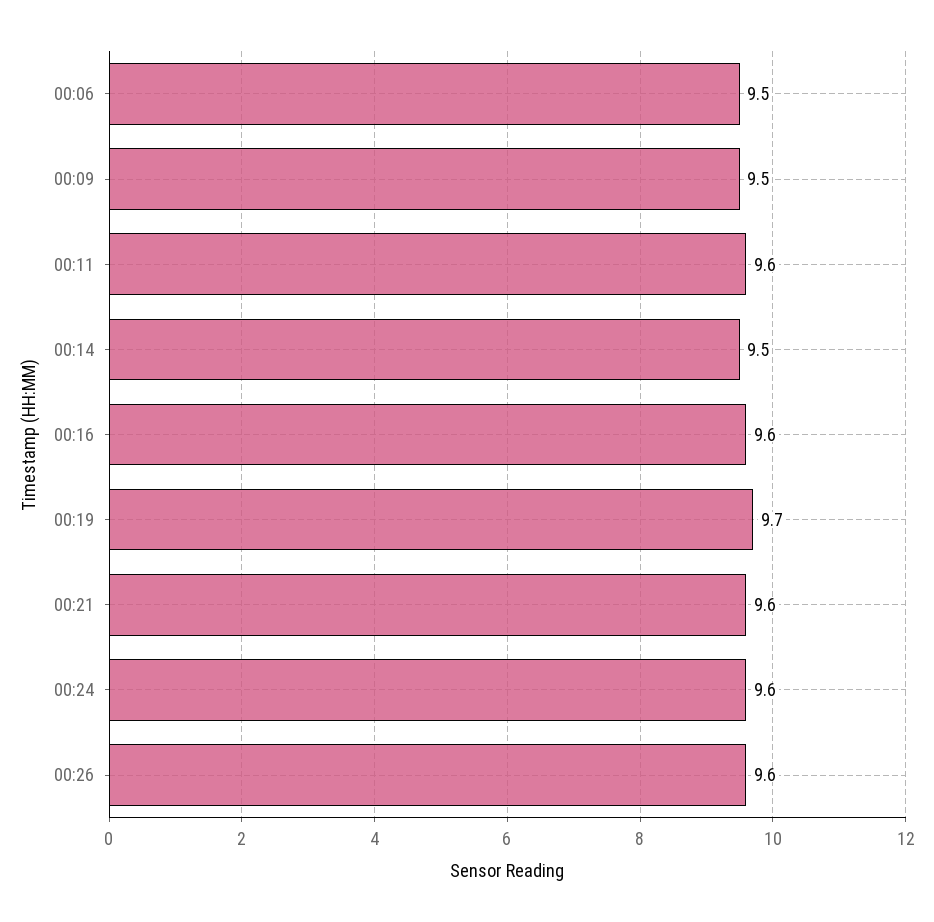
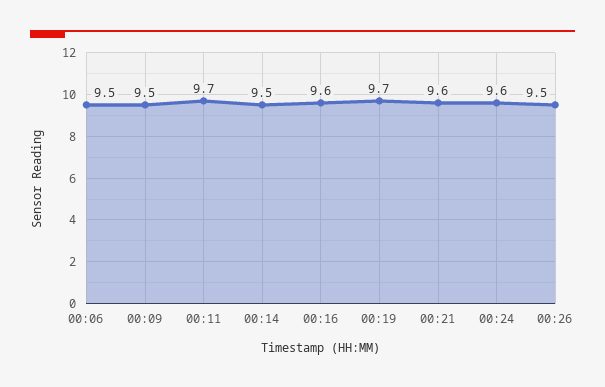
  {
    "00:06": 9.5,
    "00:09": 9.5,
-   "00:11": 9.6,
+   "00:11": 9.7,
    "00:14": 9.5,
    "00:16": 9.6,
    "00:19": 9.7,
    "00:21": 9.6,
    "00:24": 9.6,
-   "00:26": 9.6
+   "00:26": 9.5
  }

